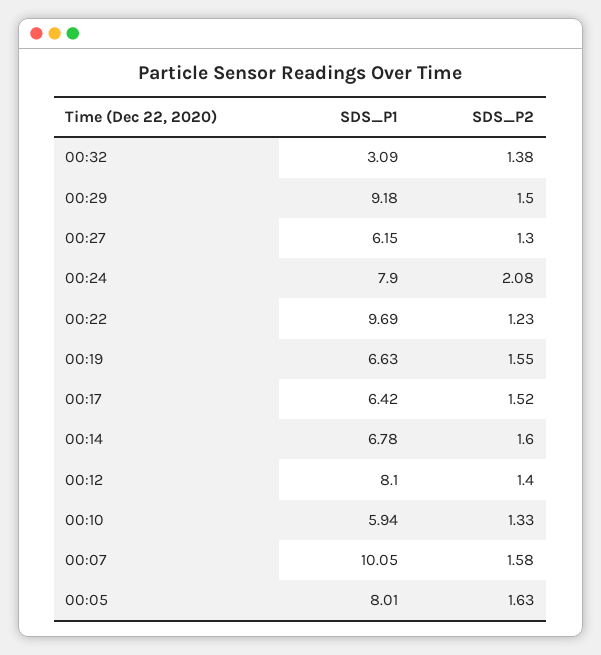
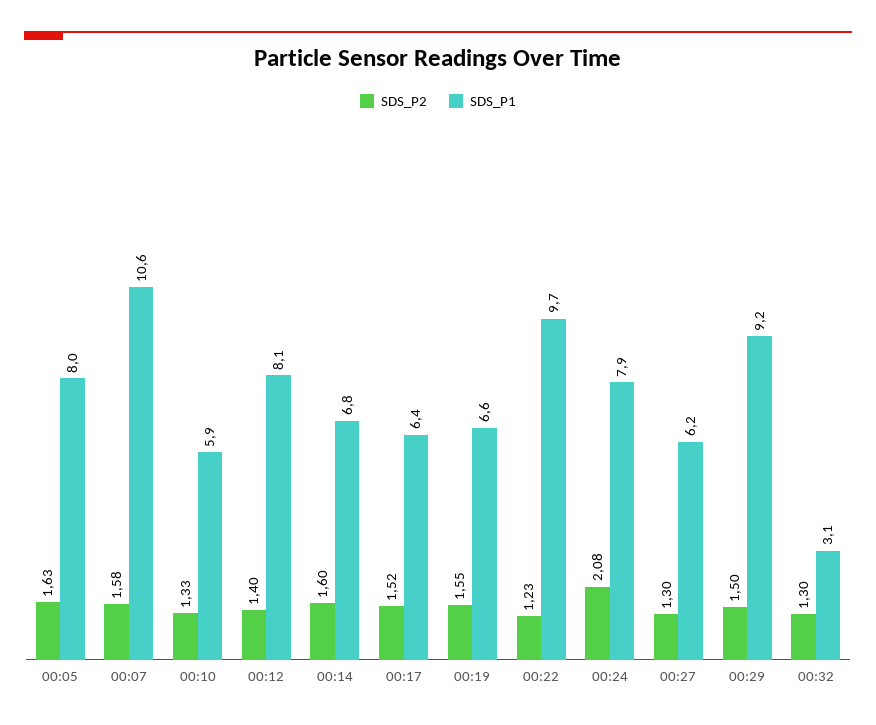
  {
    "SDS_P1": {
      "00:32": 3.09,
      "00:29": 9.18,
      "00:27": 6.15,
      "00:24": 7.9,
      "00:22": 9.69,
      "00:19": 6.63,
      "00:17": 6.42,
      "00:14": 6.78,
      "00:12": 8.1,
      "00:10": 5.94,
-     "00:07": 10.05,
+     "00:07": 10.6,
      "00:05": 8.01
    },
    "SDS_P2": {
-     "00:32": 1.38,
+     "00:32": 1.3,
      "00:29": 1.5,
      "00:27": 1.3,
      "00:24": 2.08,
      "00:22": 1.23,
      "00:19": 1.55,
      "00:17": 1.52,
      "00:14": 1.6,
      "00:12": 1.4,
      "00:10": 1.33,
      "00:07": 1.58,
      "00:05": 1.63
    }
  }

